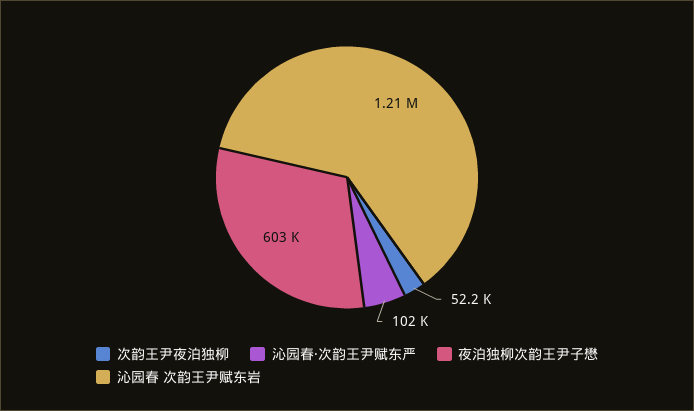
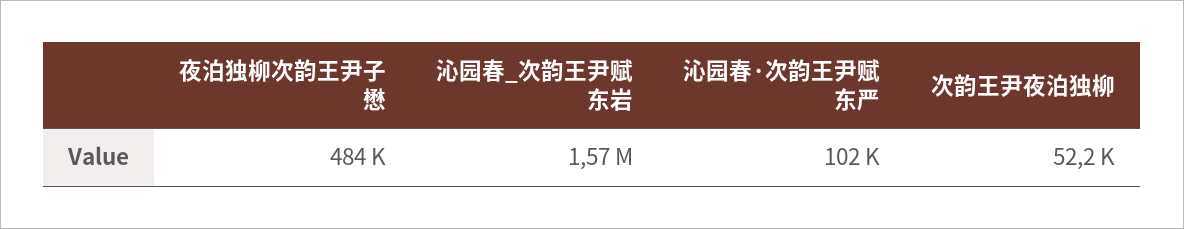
  {
    "次韵王尹夜泊独柳": 52200,
    "沁园春·次韵王尹赋东严": 102000,
-   "夜泊独柳次韵王尹子懋": 603000,
+   "夜泊独柳次韵王尹子懋": 484000,
-   "沁园春 次韵王尹赋东岩": 1210000
+   "沁园春 次韵王尹赋东岩": 1570000
  }

